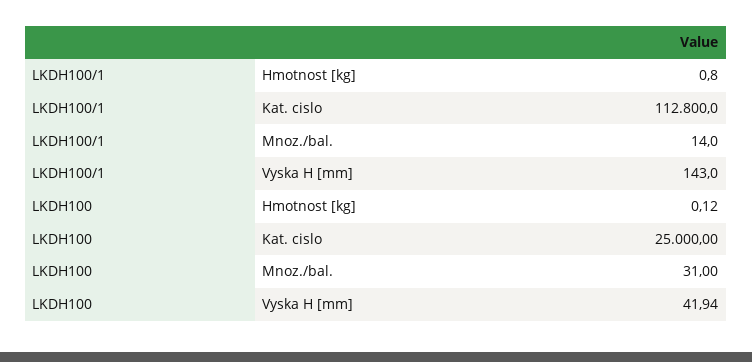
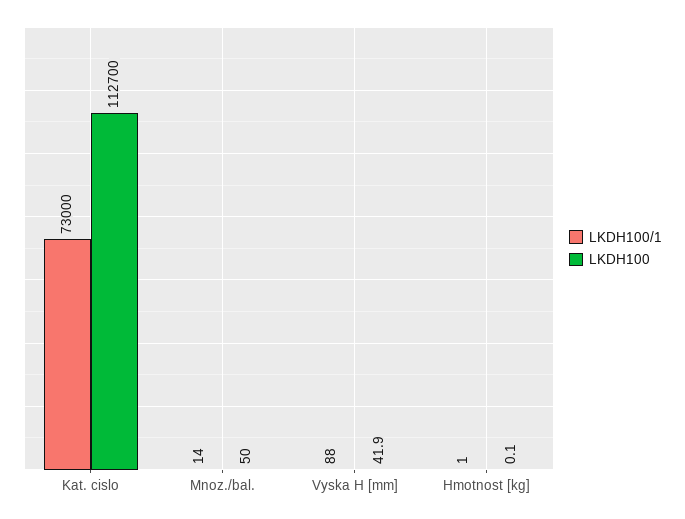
  {
    "LKDH100/1": {
      "Hmotnost [kg]": 0.8,
-     "Kat. cislo": 112800,
+     "Kat. cislo": 73000,
      "Mnoz./bal.": 14,
-     "Vyska H [mm]": 143
+     "Vyska H [mm]": 88
    },
    "LKDH100": {
      "Hmotnost [kg]": 0.12,
-     "Kat. cislo": 25000,
+     "Kat. cislo": 112700,
-     "Mnoz./bal.": 31,
+     "Mnoz./bal.": 50,
      "Vyska H [mm]": 41.94
    }
  }

